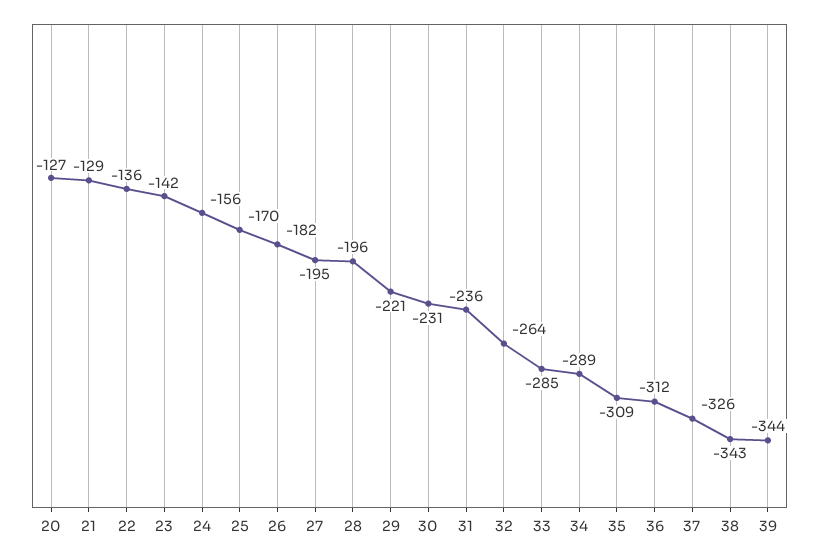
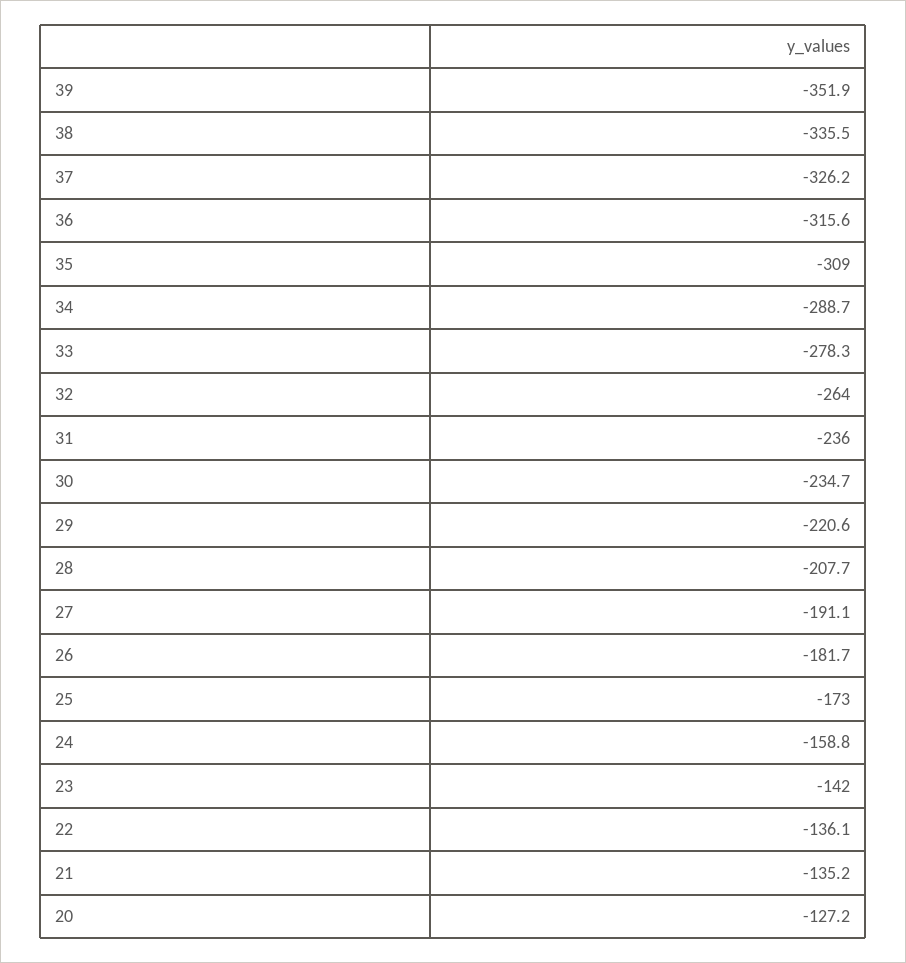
  {
    "20": -127.2,
-   "21": -129,
+   "21": -135.2,
    "22": -136.1,
    "23": -142,
-   "24": -156,
+   "24": -158.8,
-   "25": -170,
+   "25": -173,
    "26": -181.7,
-   "27": -195,
+   "27": -191.1,
-   "28": -196,
+   "28": -207.7,
    "29": -220.6,
-   "30": -231,
+   "30": -234.7,
    "31": -236,
    "32": -264,
-   "33": -285,
+   "33": -278.3,
    "34": -288.7,
    "35": -309,
-   "36": -312,
+   "36": -315.6,
    "37": -326.2,
-   "38": -343,
+   "38": -335.5,
-   "39": -344
+   "39": -351.9
  }

